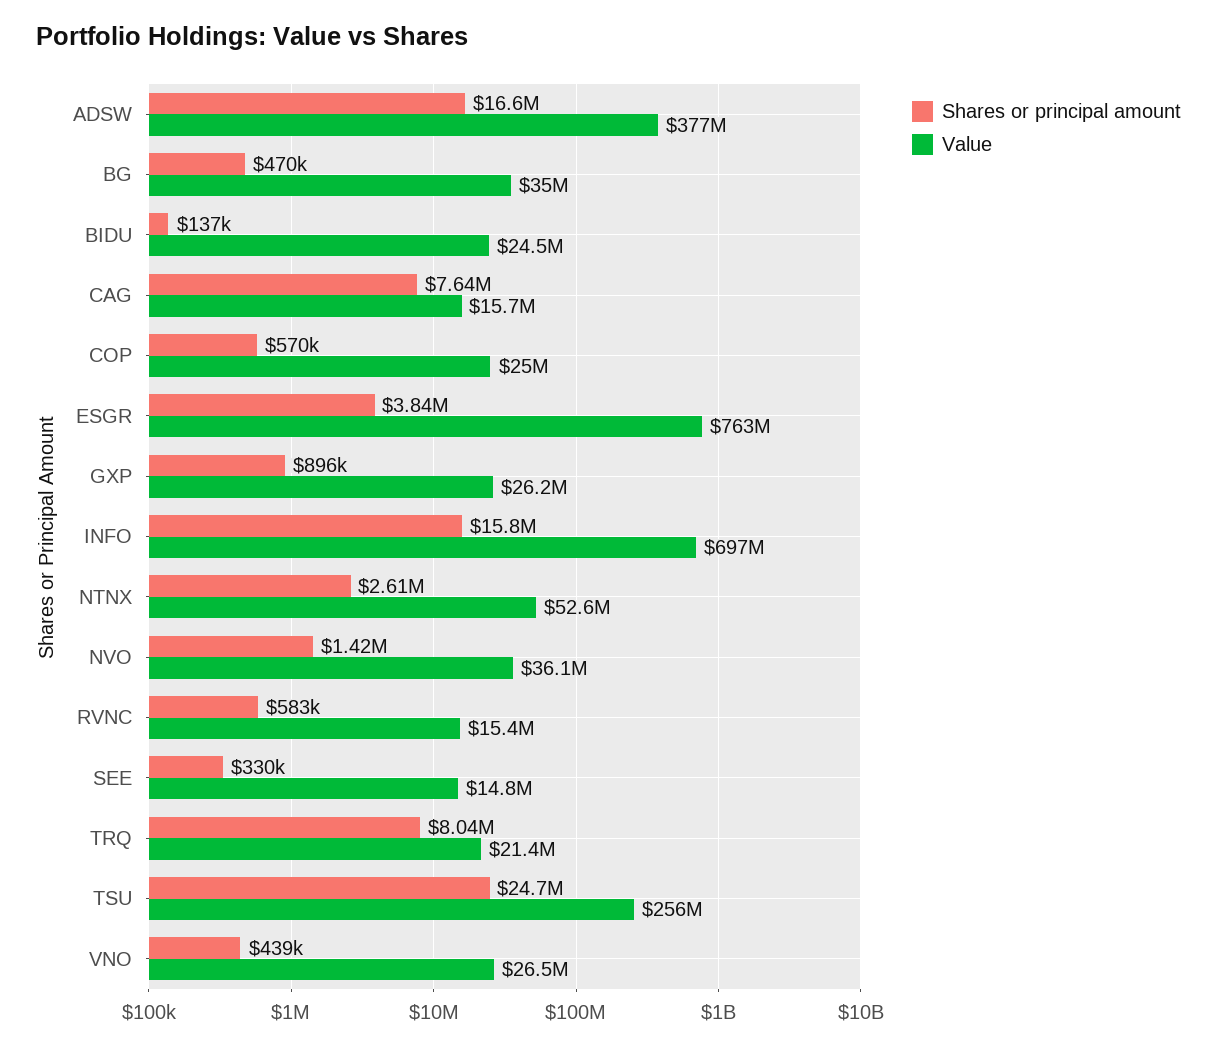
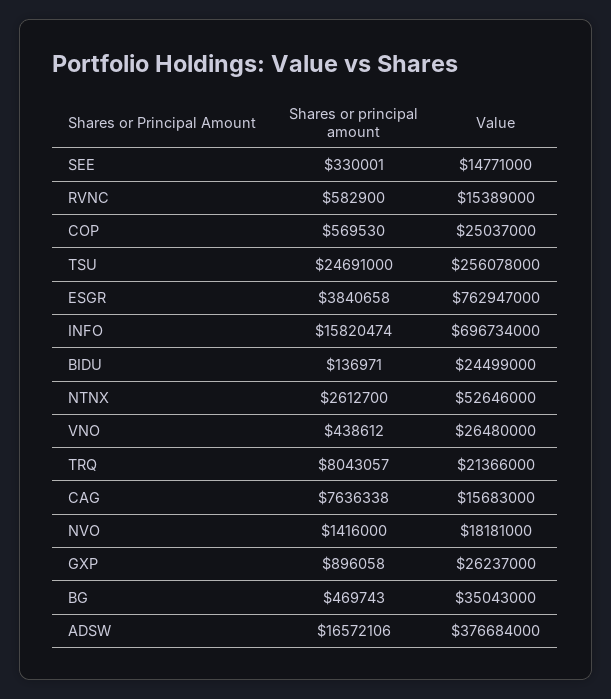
  {
    "Shares or principal amount": {
      "ADSW": 16572106,
      "BG": 469743,
      "BIDU": 136971,
      "CAG": 7636338,
      "COP": 569530,
      "ESGR": 3840658,
      "GXP": 896058,
      "INFO": 15820474,
      "NTNX": 2612700,
      "NVO": 1416000,
      "RVNC": 582900,
      "SEE": 330001,
      "TRQ": 8043057,
      "TSU": 24691000,
      "VNO": 438612
    },
    "Value": {
      "ADSW": 376684000,
      "BG": 35043000,
      "BIDU": 24499000,
      "CAG": 15683000,
      "COP": 25037000,
      "ESGR": 762947000,
      "GXP": 26237000,
      "INFO": 696734000,
      "NTNX": 52646000,
-     "NVO": 36100000,
+     "NVO": 18181000,
      "RVNC": 15389000,
      "SEE": 14771000,
      "TRQ": 21366000,
      "TSU": 256078000,
      "VNO": 26480000
    }
  }

